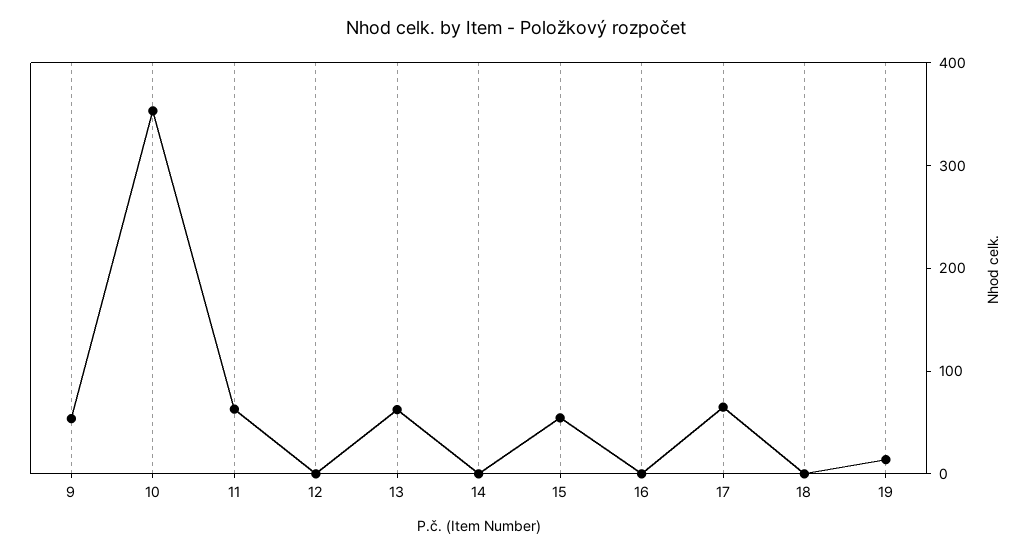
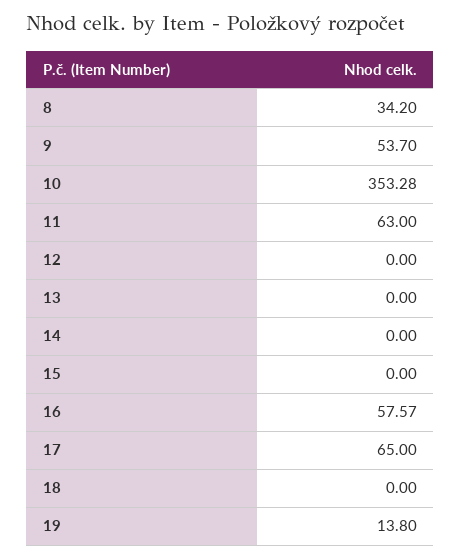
  {
    "9": 53.7,
    "10": 353.28,
    "11": 63,
    "12": 0,
-   "13": 60,
+   "13": 0,
    "14": 0,
-   "15": 60,
+   "15": 0,
-   "16": 0,
+   "16": 57.57,
    "17": 65,
    "18": 0,
-   "19": 13.8
+   "19": 13.8,
+   "8": 34.2
  }

